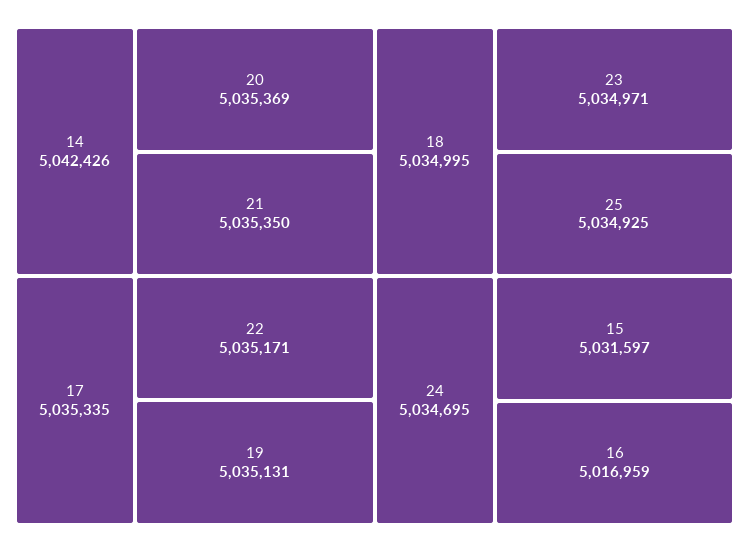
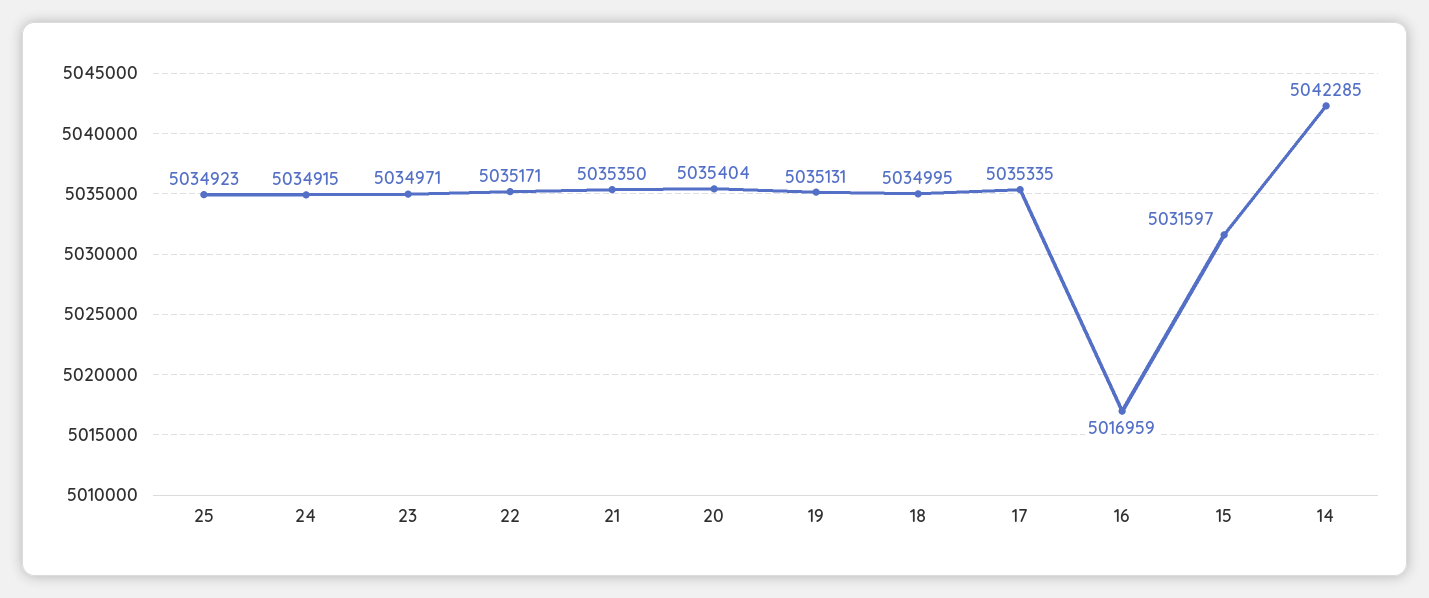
  {
-   "14": 5042426,
+   "14": 5042285,
-   "20": 5035369,
+   "20": 5035404,
    "21": 5035350,
    "17": 5035335,
    "22": 5035171,
    "19": 5035131,
    "18": 5034995,
    "23": 5034971,
-   "25": 5034925,
+   "25": 5034923,
-   "24": 5034695,
+   "24": 5034915,
    "15": 5031597,
    "16": 5016959
  }

